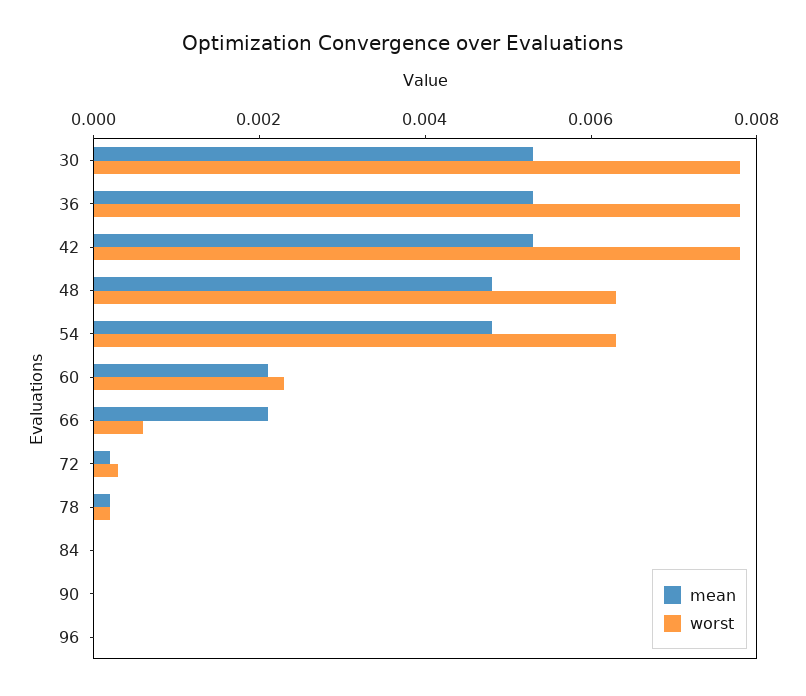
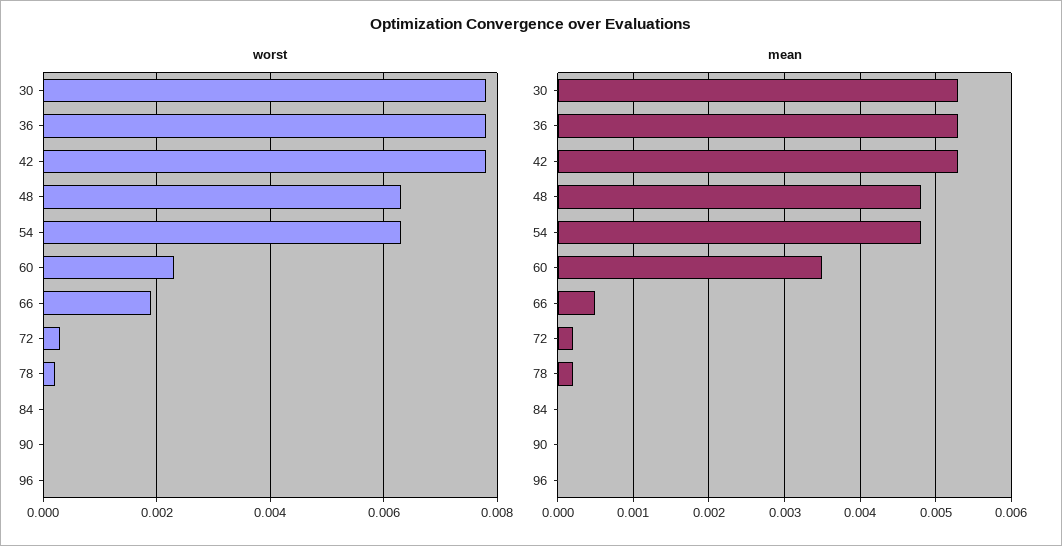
  {
    "mean": {
      "30": 0.0053,
      "36": 0.0053,
      "42": 0.0053,
      "48": 0.0048,
      "54": 0.0048,
-     "60": 0.002,
+     "60": 0.0035,
-     "66": 0.002,
+     "66": 0.0005,
      "72": 0.0002,
      "78": 0.0002,
      "84": 0,
      "90": 0,
      "96": 0
    },
    "worst": {
      "30": 0.008,
      "36": 0.008,
      "42": 0.008,
      "48": 0.0065,
      "54": 0.0065,
      "60": 0.0025,
-     "66": 0.0005,
+     "66": 0.002,
      "72": 0.0005,
      "78": 0,
      "84": 0,
      "90": 0,
      "96": 0
    }
  }

